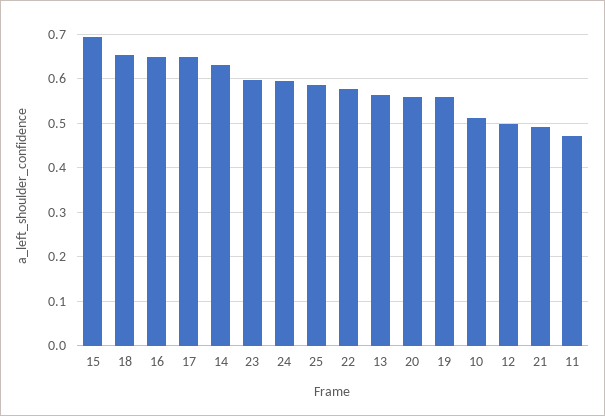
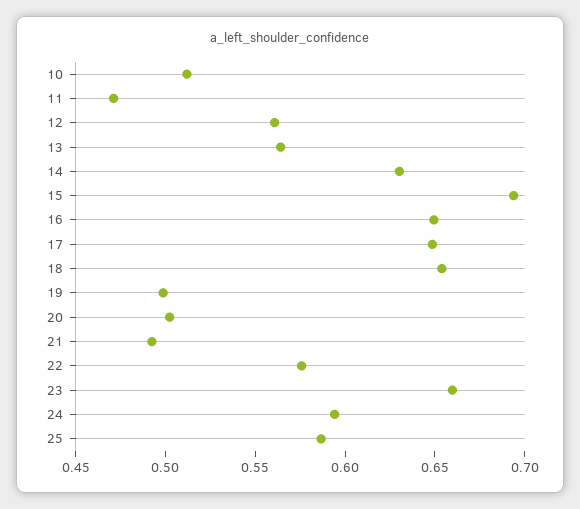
  {
    "15": 0.69,
    "18": 0.65,
    "16": 0.65,
    "17": 0.65,
    "14": 0.63,
-   "23": 0.6,
+   "23": 0.66,
    "24": 0.59,
    "25": 0.59,
    "22": 0.58,
    "13": 0.56,
-   "20": 0.56,
+   "20": 0.5,
-   "19": 0.56,
+   "19": 0.5,
    "10": 0.51,
-   "12": 0.5,
+   "12": 0.56,
    "21": 0.49,
    "11": 0.47
  }

